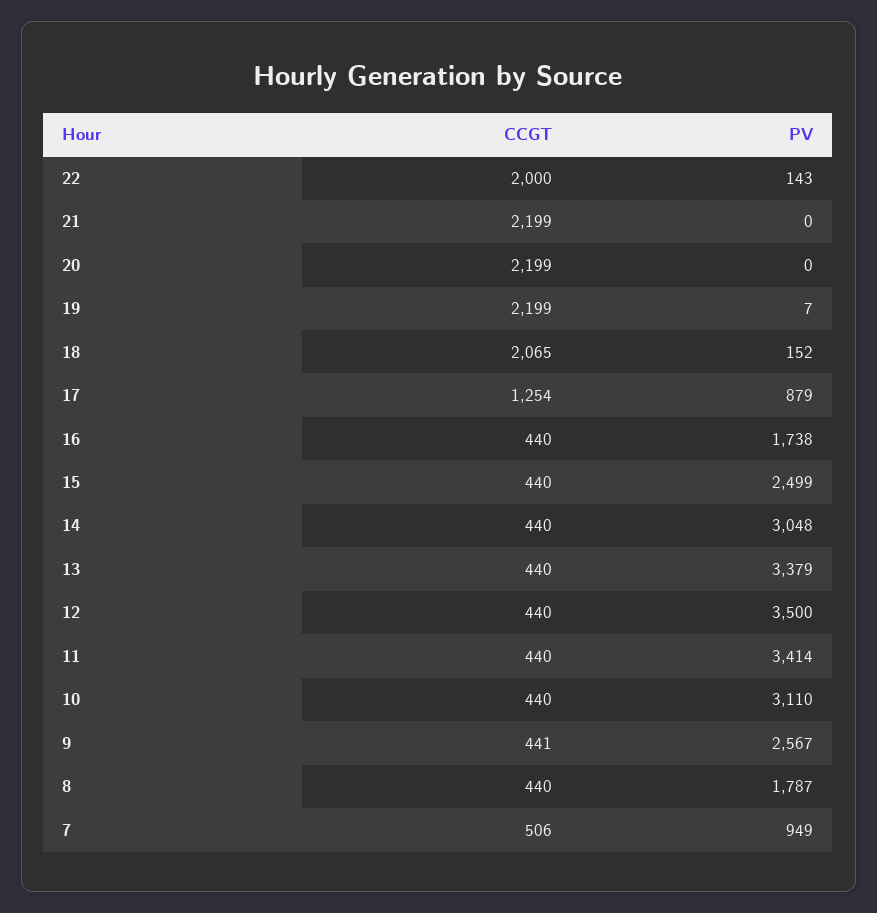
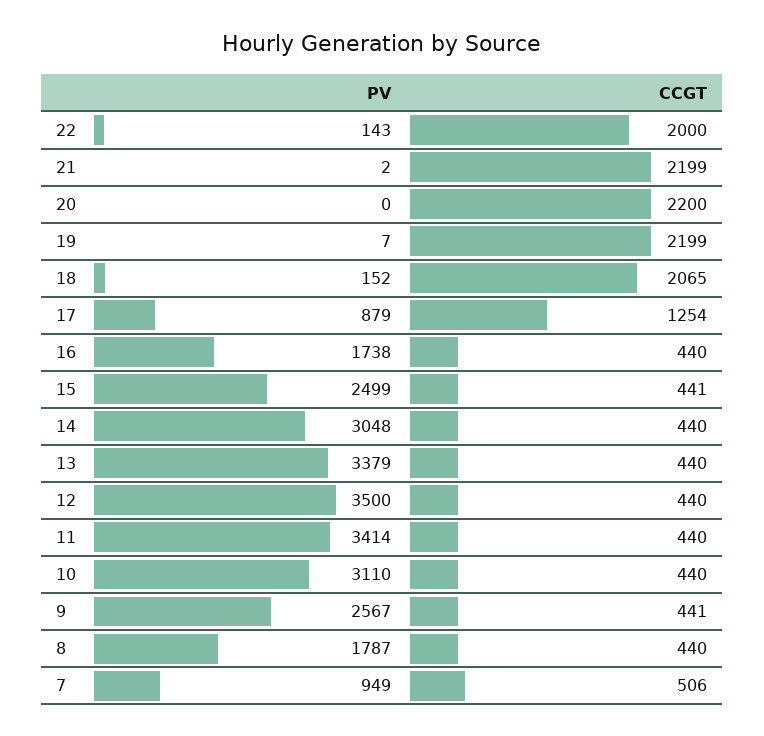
  {
    "CCGT": {
      "22": 2000,
      "21": 2199,
-     "20": 2199,
+     "20": 2200,
      "19": 2199,
      "18": 2065,
      "17": 1254,
      "16": 440,
-     "15": 440,
+     "15": 441,
      "14": 440,
      "13": 440,
      "12": 440,
      "11": 440,
      "10": 440,
      "9": 441,
      "8": 440,
      "7": 506
    },
    "PV": {
      "22": 143,
-     "21": 0,
+     "21": 2,
      "20": 0,
      "19": 7,
      "18": 152,
      "17": 879,
      "16": 1738,
      "15": 2499,
      "14": 3048,
      "13": 3379,
      "12": 3500,
      "11": 3414,
      "10": 3110,
      "9": 2567,
      "8": 1787,
      "7": 949
    }
  }

